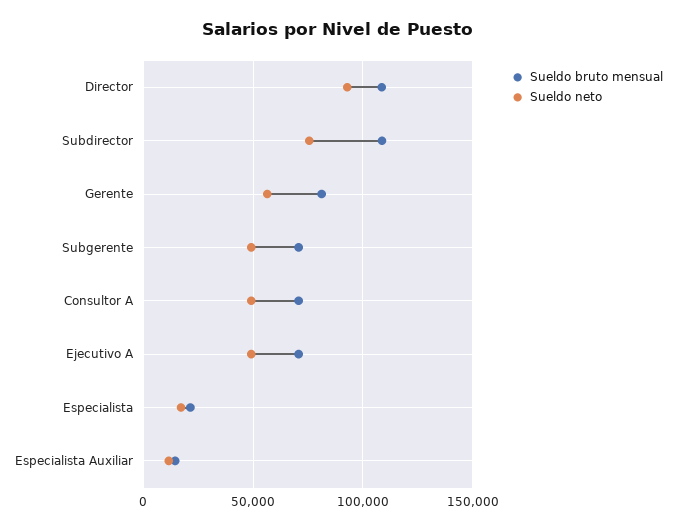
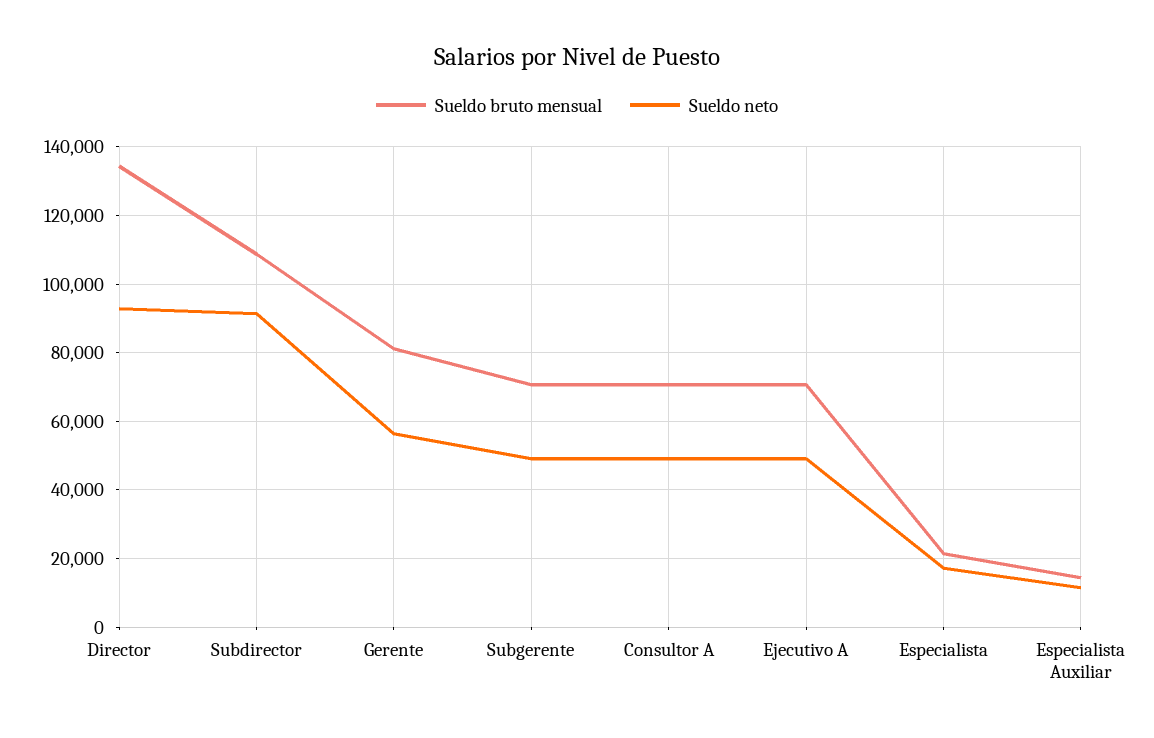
  {
    "Sueldo bruto mensual": {
-     "Director": 110000,
+     "Director": 134000,
      "Subdirector": 108000,
      "Gerente": 82000,
      "Subgerente": 70000,
      "Consultor A": 70000,
      "Ejecutivo A": 70000,
      "Especialista": 22000,
      "Especialista Auxiliar": 14000
    },
    "Sueldo neto": {
      "Director": 92000,
-     "Subdirector": 75000,
+     "Subdirector": 92000,
      "Gerente": 56000,
      "Subgerente": 50000,
      "Consultor A": 50000,
      "Ejecutivo A": 50000,
      "Especialista": 18000,
      "Especialista Auxiliar": 12000
    }
  }

